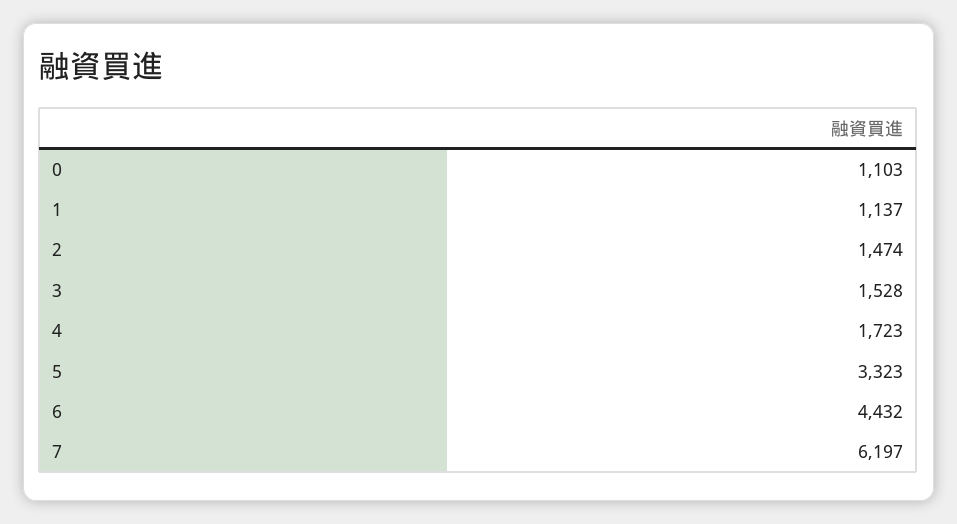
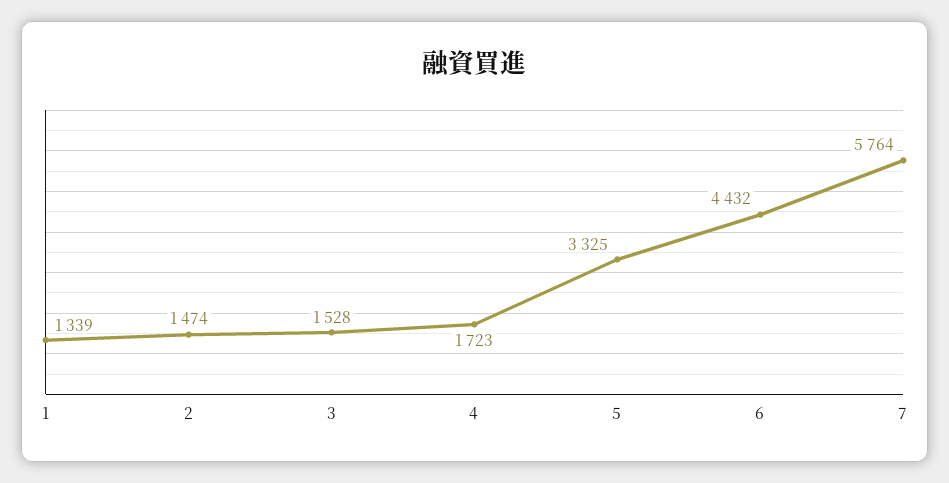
  {
-   "0": 1103,
-   "1": 1137,
+   "1": 1339,
    "2": 1474,
    "3": 1528,
    "4": 1723,
-   "5": 3323,
+   "5": 3325,
    "6": 4432,
-   "7": 6197
+   "7": 5764
  }

